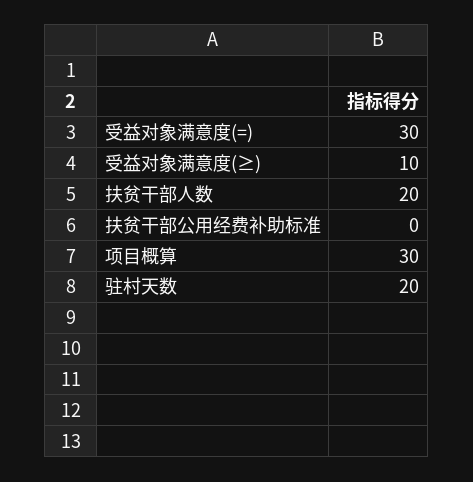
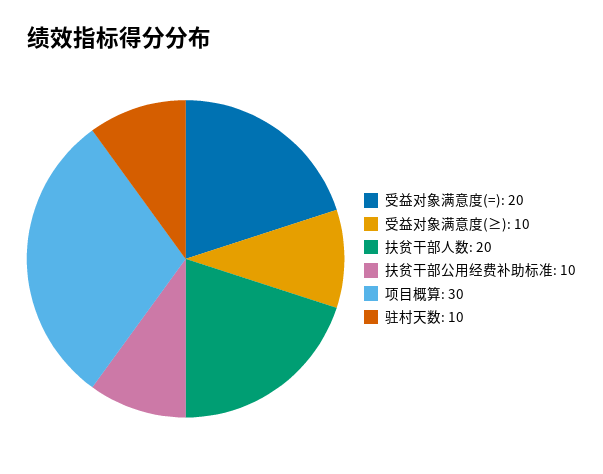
  {
-   "受益对象满意度(=)": 30,
+   "受益对象满意度(=)": 20,
    "受益对象满意度(≥)": 10,
    "扶贫干部人数": 20,
-   "扶贫干部公用经费补助标准": 0,
+   "扶贫干部公用经费补助标准": 10,
    "项目概算": 30,
-   "驻村天数": 20
+   "驻村天数": 10
  }

